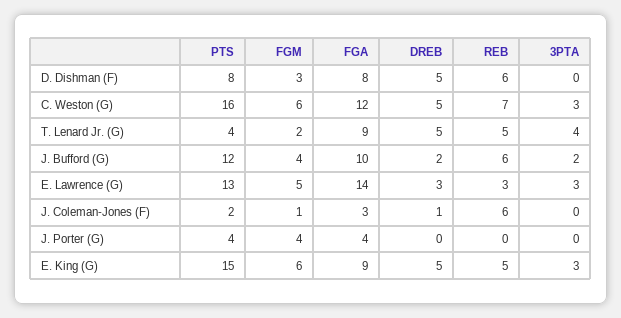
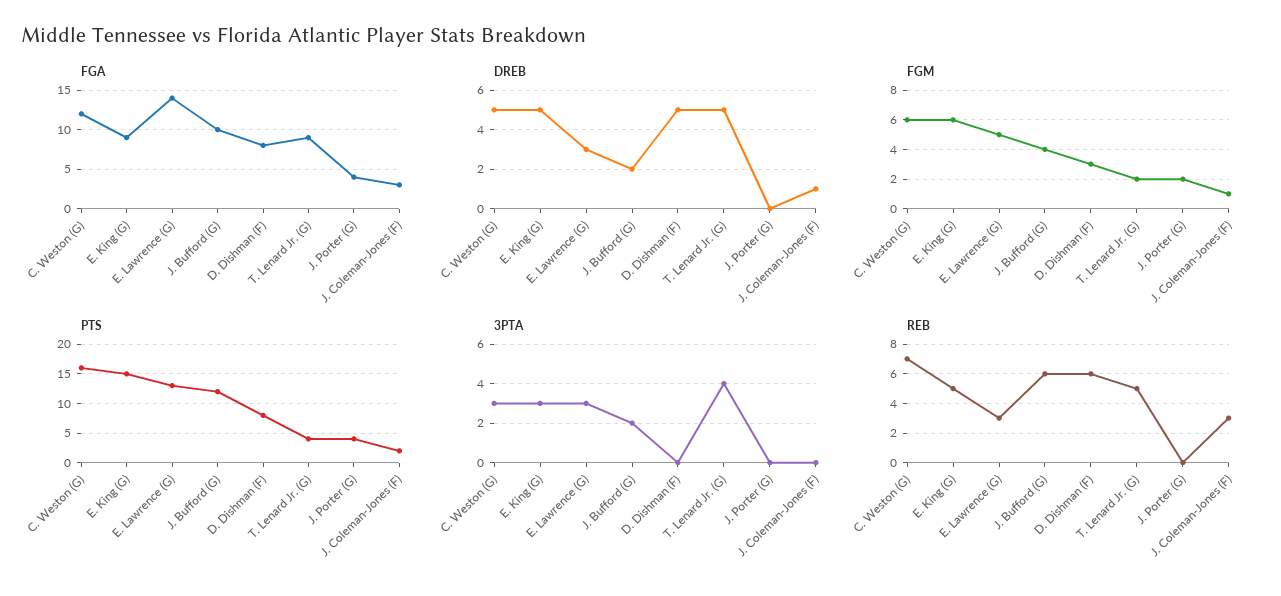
  {
    "PTS": {
      "D. Dishman (F)": 8,
      "C. Weston (G)": 16,
      "T. Lenard Jr. (G)": 4,
      "J. Bufford (G)": 12,
      "E. Lawrence (G)": 13,
      "J. Coleman-Jones (F)": 2,
      "J. Porter (G)": 4,
      "E. King (G)": 15
    },
    "FGM": {
      "D. Dishman (F)": 3,
      "C. Weston (G)": 6,
      "T. Lenard Jr. (G)": 2,
      "J. Bufford (G)": 4,
      "E. Lawrence (G)": 5,
      "J. Coleman-Jones (F)": 1,
-     "J. Porter (G)": 4,
+     "J. Porter (G)": 2,
      "E. King (G)": 6
    },
    "FGA": {
      "D. Dishman (F)": 8,
      "C. Weston (G)": 12,
      "T. Lenard Jr. (G)": 9,
      "J. Bufford (G)": 10,
      "E. Lawrence (G)": 14,
      "J. Coleman-Jones (F)": 3,
      "J. Porter (G)": 4,
      "E. King (G)": 9
    },
    "DREB": {
      "D. Dishman (F)": 5,
      "C. Weston (G)": 5,
      "T. Lenard Jr. (G)": 5,
      "J. Bufford (G)": 2,
      "E. Lawrence (G)": 3,
      "J. Coleman-Jones (F)": 1,
      "J. Porter (G)": 0,
      "E. King (G)": 5
    },
    "REB": {
      "D. Dishman (F)": 6,
      "C. Weston (G)": 7,
      "T. Lenard Jr. (G)": 5,
      "J. Bufford (G)": 6,
      "E. Lawrence (G)": 3,
-     "J. Coleman-Jones (F)": 6,
+     "J. Coleman-Jones (F)": 3,
      "J. Porter (G)": 0,
      "E. King (G)": 5
    },
    "3PTA": {
      "D. Dishman (F)": 0,
      "C. Weston (G)": 3,
      "T. Lenard Jr. (G)": 4,
      "J. Bufford (G)": 2,
      "E. Lawrence (G)": 3,
      "J. Coleman-Jones (F)": 0,
      "J. Porter (G)": 0,
      "E. King (G)": 3
    }
  }

